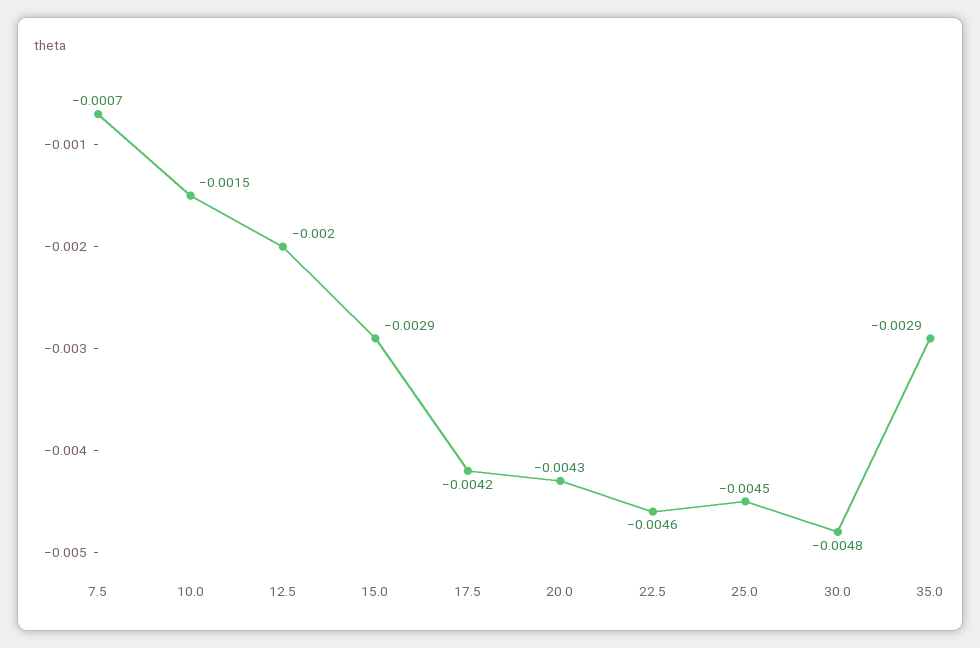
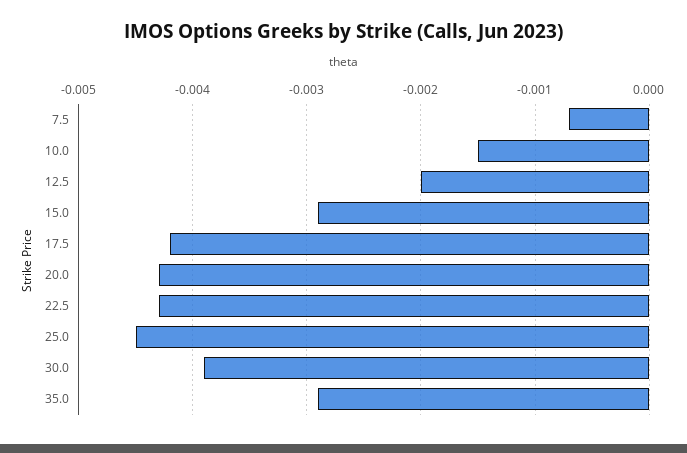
  {
    "7.5": -0.0007,
    "10.0": -0.0015,
    "12.5": -0.002,
    "15.0": -0.0029,
    "17.5": -0.0042,
    "20.0": -0.0043,
-   "22.5": -0.0046,
+   "22.5": -0.0043,
    "25.0": -0.0045,
-   "30.0": -0.0048,
+   "30.0": -0.0039,
    "35.0": -0.0029
  }

